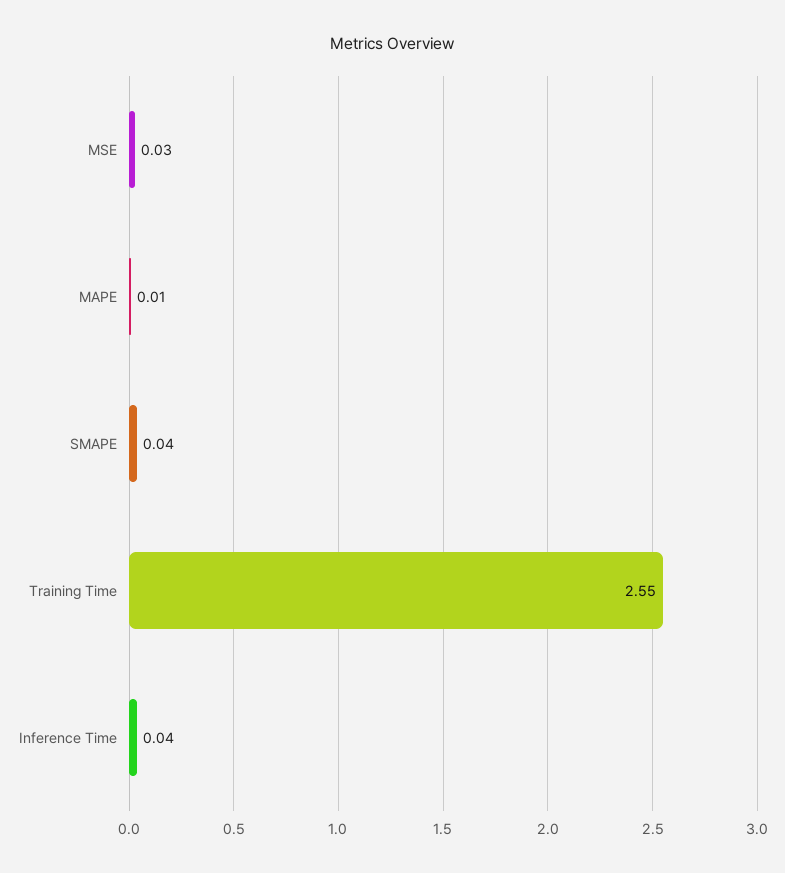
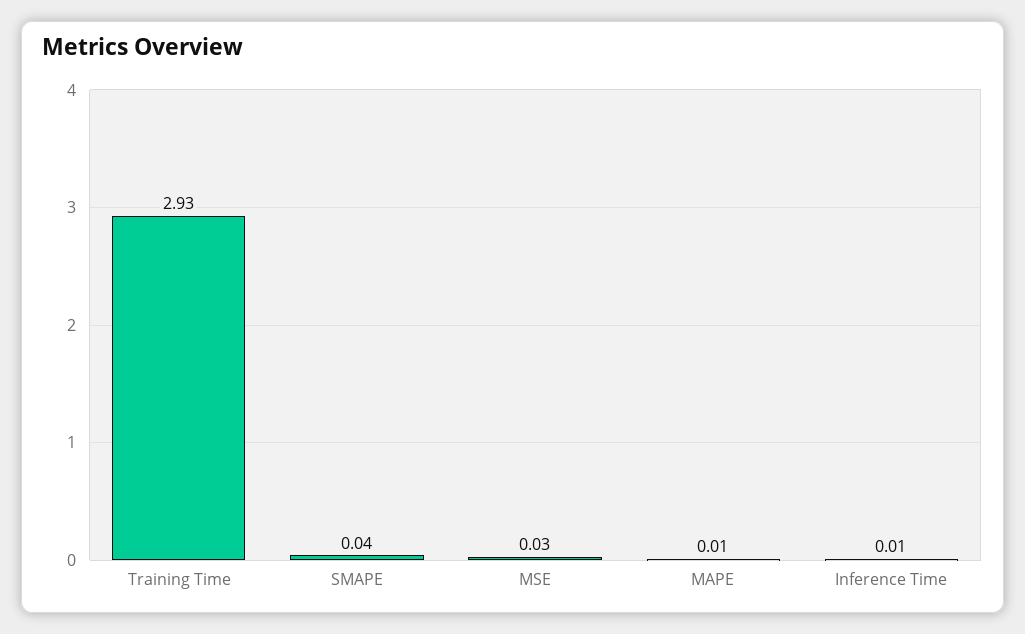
  {
    "MSE": 0.03,
    "MAPE": 0.01,
    "SMAPE": 0.04,
-   "Training Time": 2.55,
+   "Training Time": 2.93,
-   "Inference Time": 0.04
+   "Inference Time": 0.01
  }

